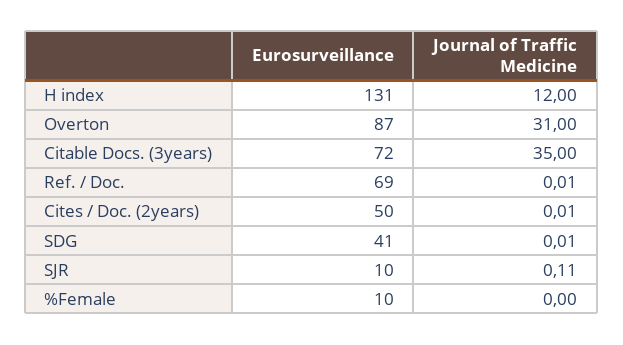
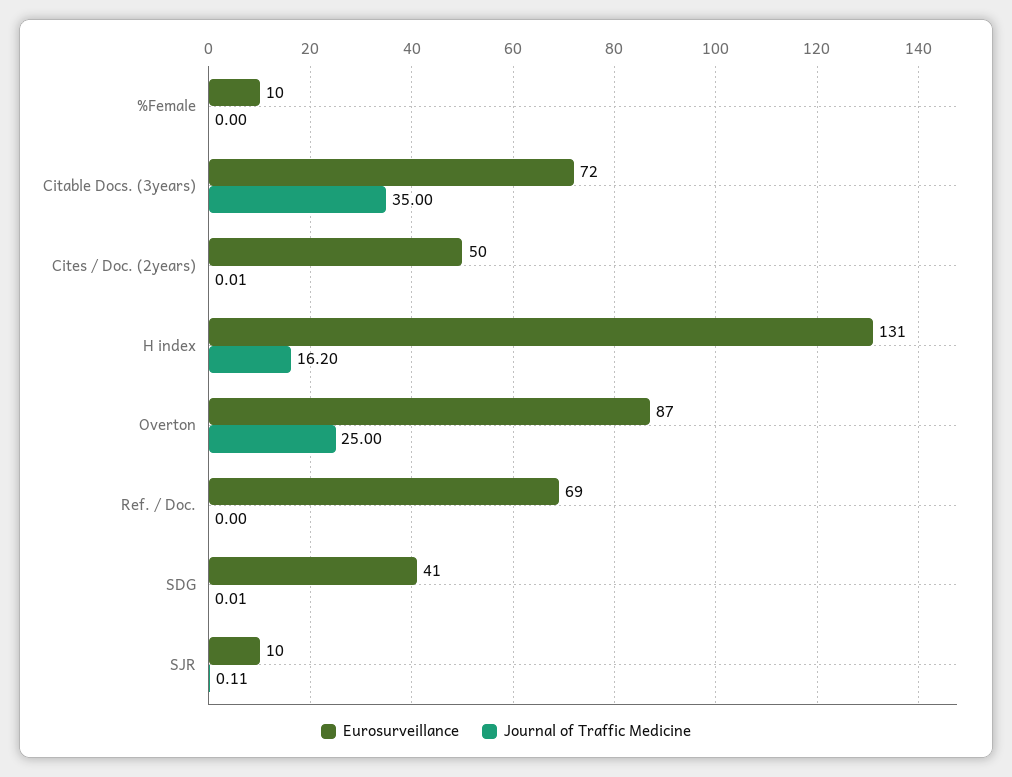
  {
    "Eurosurveillance": {
      "H index": 131,
      "Overton": 87,
      "Citable Docs. (3years)": 72,
      "Ref. / Doc.": 69,
      "Cites / Doc. (2years)": 50,
      "SDG": 41,
      "SJR": 10,
      "%Female": 10
    },
    "Journal of Traffic Medicine": {
-     "H index": 12,
+     "H index": 16.2,
-     "Overton": 31,
+     "Overton": 25,
      "Citable Docs. (3years)": 35,
-     "Ref. / Doc.": 0.01,
+     "Ref. / Doc.": 0,
      "Cites / Doc. (2years)": 0.01,
      "SDG": 0.01,
      "SJR": 0.11,
      "%Female": 0
    }
  }

